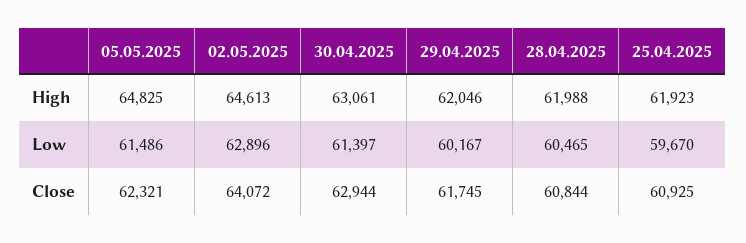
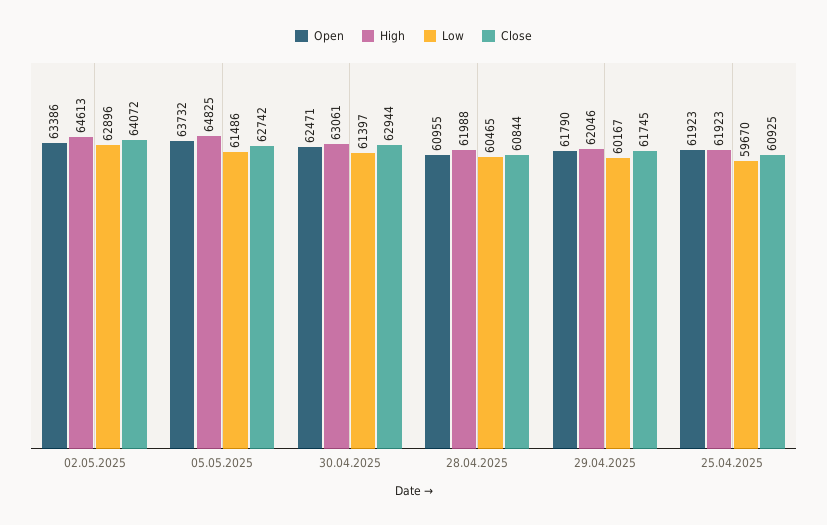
  {
    "High": {
      "05.05.2025": 64825,
      "02.05.2025": 64613,
      "30.04.2025": 63061,
      "29.04.2025": 62046,
      "28.04.2025": 61988,
      "25.04.2025": 61923
    },
    "Low": {
      "05.05.2025": 61486,
      "02.05.2025": 62896,
      "30.04.2025": 61397,
      "29.04.2025": 60167,
      "28.04.2025": 60465,
      "25.04.2025": 59670
    },
    "Close": {
-     "05.05.2025": 62321,
+     "05.05.2025": 62742,
      "02.05.2025": 64072,
      "30.04.2025": 62944,
      "29.04.2025": 61745,
      "28.04.2025": 60844,
      "25.04.2025": 60925
-   }
+   },
+   "Open": {
+     "02.05.2025": 63386,
+     "05.05.2025": 63732,
+     "30.04.2025": 62471,
+     "28.04.2025": 60955,
+     "29.04.2025": 61790,
+     "25.04.2025": 61923
+   }
  }

